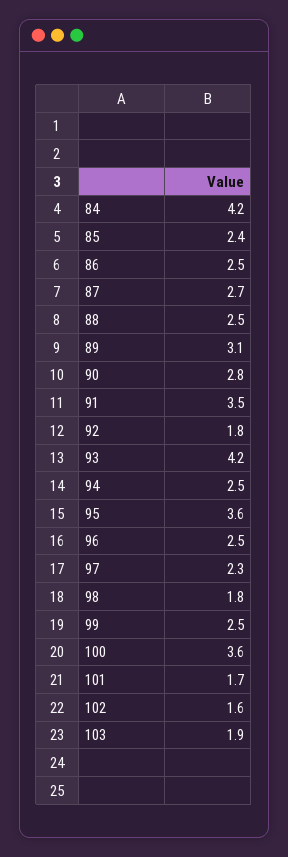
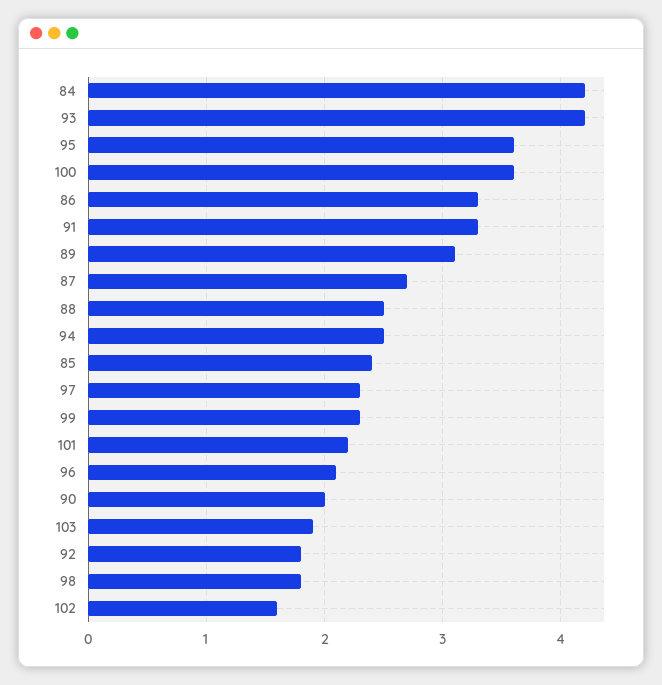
  {
    "84": 4.2,
    "85": 2.4,
-   "86": 2.5,
+   "86": 3.3,
    "87": 2.7,
    "88": 2.5,
    "89": 3.1,
-   "90": 2.8,
+   "90": 2,
-   "91": 3.5,
+   "91": 3.3,
    "92": 1.8,
    "93": 4.2,
    "94": 2.5,
    "95": 3.6,
-   "96": 2.5,
+   "96": 2.1,
    "97": 2.3,
    "98": 1.8,
-   "99": 2.5,
+   "99": 2.3,
    "100": 3.6,
-   "101": 1.7,
+   "101": 2.2,
    "102": 1.6,
    "103": 1.9
  }

